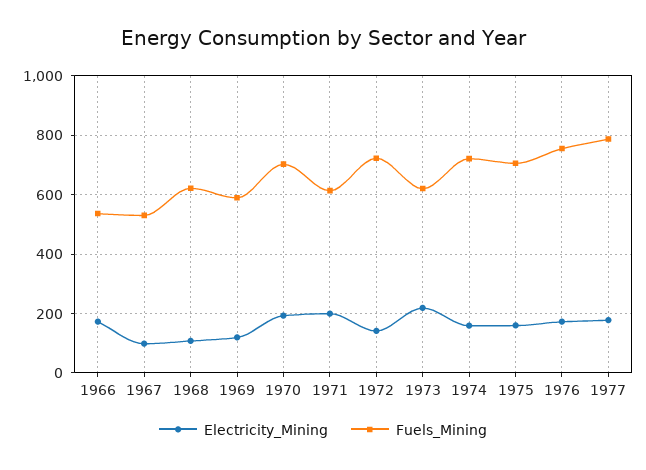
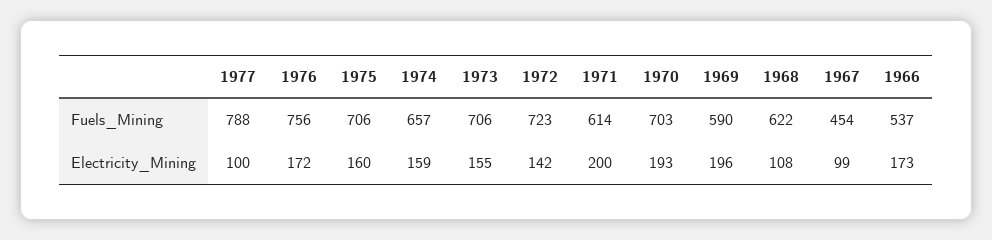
  {
    "Electricity_Mining": {
      "1966": 173,
      "1967": 99,
      "1968": 108,
-     "1969": 125,
+     "1969": 196,
      "1970": 193,
      "1971": 200,
      "1972": 142,
-     "1973": 225,
+     "1973": 155,
      "1974": 159,
      "1975": 160,
      "1976": 172,
-     "1977": 175
+     "1977": 100
    },
    "Fuels_Mining": {
      "1966": 537,
-     "1967": 525,
+     "1967": 454,
      "1968": 622,
      "1969": 590,
      "1970": 703,
      "1971": 614,
      "1972": 723,
-     "1973": 625,
+     "1973": 706,
-     "1974": 725,
+     "1974": 657,
      "1975": 706,
      "1976": 756,
      "1977": 788
    }
  }

